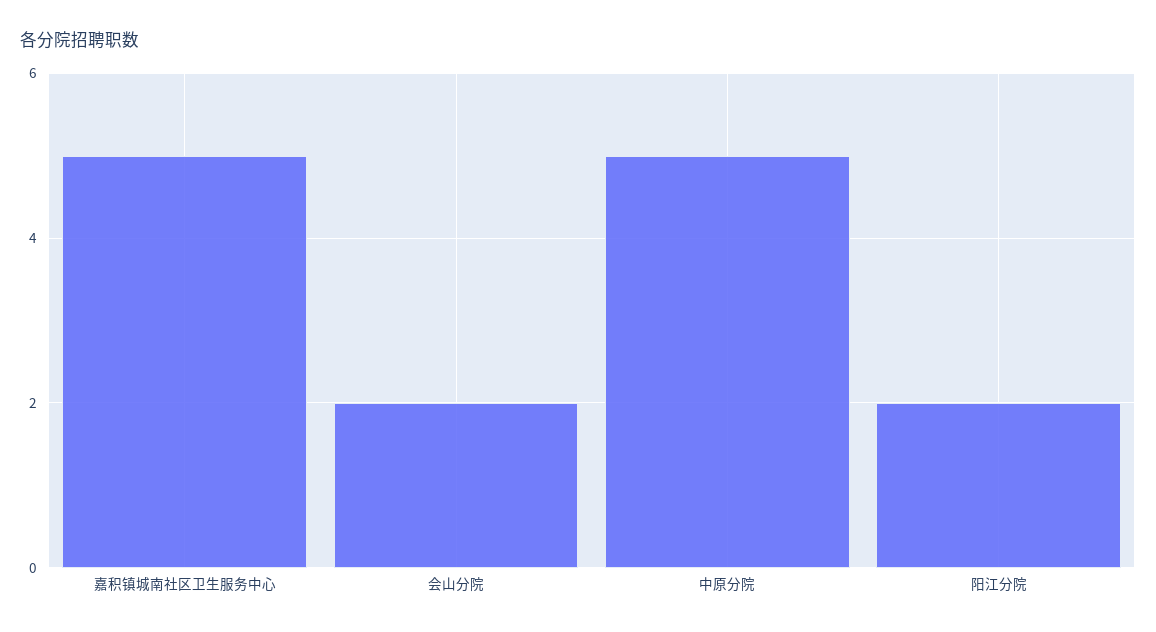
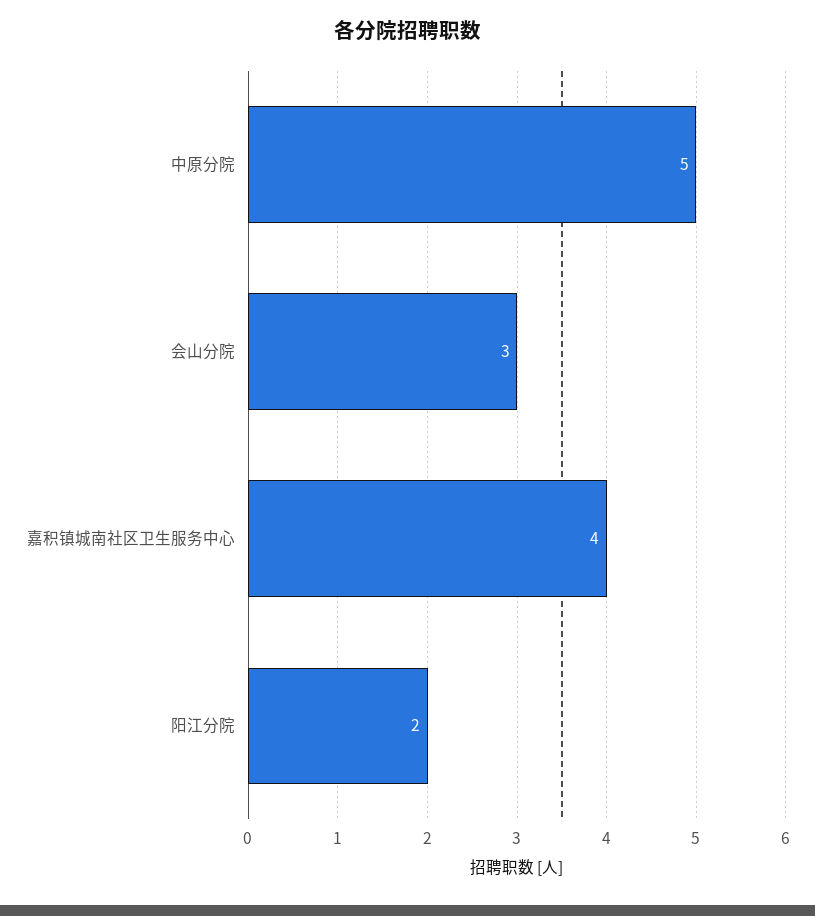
  {
-   "嘉积镇城南社区卫生服务中心": 5,
+   "嘉积镇城南社区卫生服务中心": 4,
-   "会山分院": 2,
+   "会山分院": 3,
    "中原分院": 5,
    "阳江分院": 2
  }

